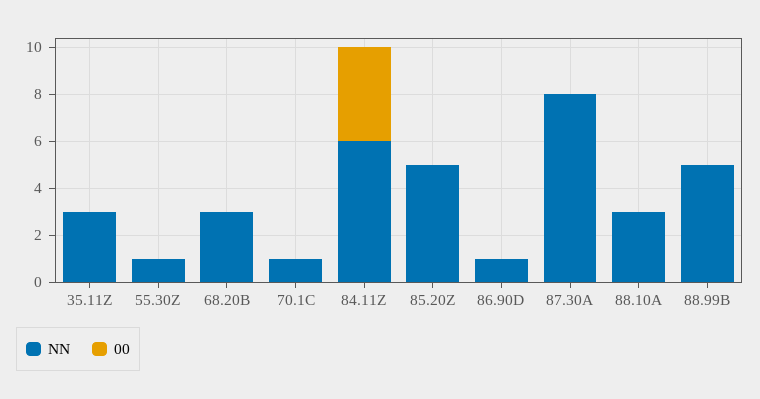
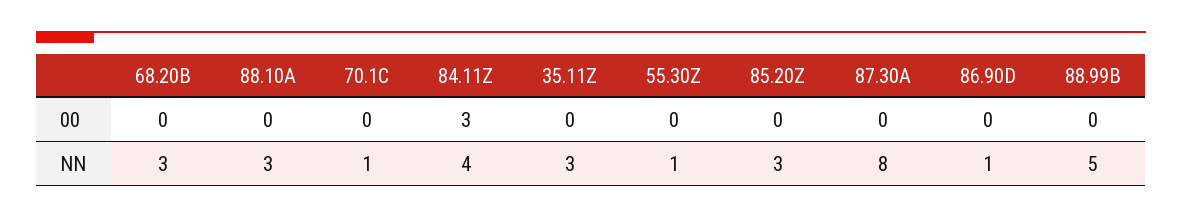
  {
    "NN": {
      "35.11Z": 3,
      "55.30Z": 1,
      "68.20B": 3,
      "70.1C": 1,
-     "84.11Z": 6,
+     "84.11Z": 4,
-     "85.20Z": 5,
+     "85.20Z": 3,
      "86.90D": 1,
      "87.30A": 8,
      "88.10A": 3,
      "88.99B": 5
    },
    "00": {
      "35.11Z": 0,
      "55.30Z": 0,
      "68.20B": 0,
      "70.1C": 0,
-     "84.11Z": 4,
+     "84.11Z": 3,
      "85.20Z": 0,
      "86.90D": 0,
      "87.30A": 0,
      "88.10A": 0,
      "88.99B": 0
    }
  }

